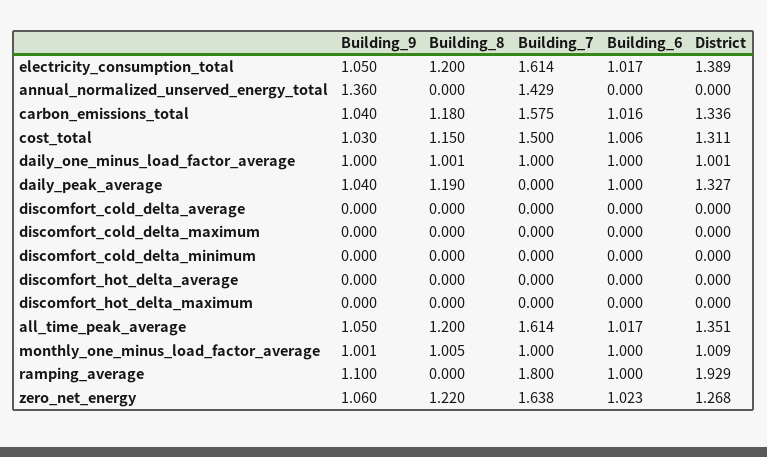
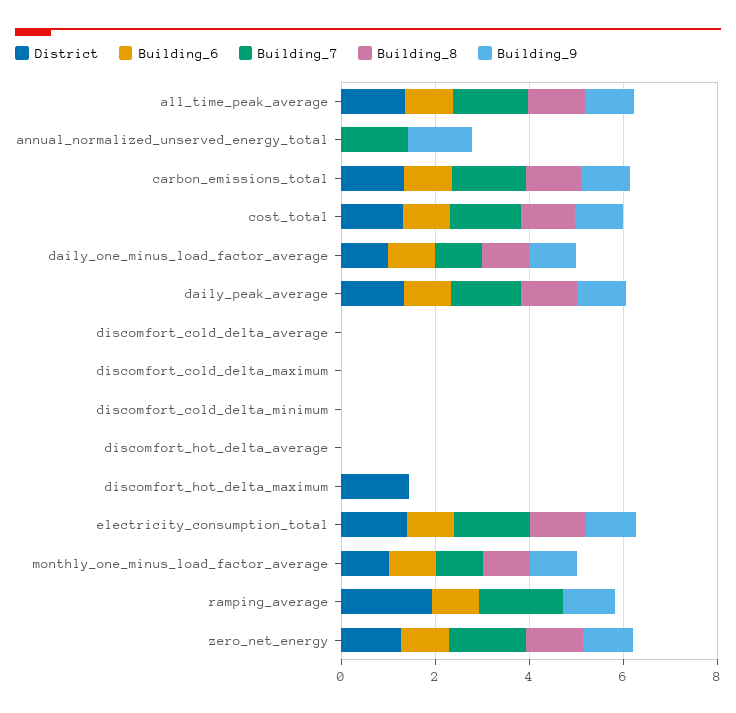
  {
    "Building_9": {
      "electricity_consumption_total": 1.05,
      "annual_normalized_unserved_energy_total": 1.36,
      "carbon_emissions_total": 1.04,
      "cost_total": 1.03,
      "daily_one_minus_load_factor_average": 1,
      "daily_peak_average": 1.04,
      "discomfort_cold_delta_average": 0,
      "discomfort_cold_delta_maximum": 0,
      "discomfort_cold_delta_minimum": 0,
      "discomfort_hot_delta_average": 0,
      "discomfort_hot_delta_maximum": 0,
      "all_time_peak_average": 1.05,
      "monthly_one_minus_load_factor_average": 1.001,
      "ramping_average": 1.1,
      "zero_net_energy": 1.06
    },
    "Building_8": {
      "electricity_consumption_total": 1.2,
      "annual_normalized_unserved_energy_total": 0,
      "carbon_emissions_total": 1.18,
      "cost_total": 1.15,
      "daily_one_minus_load_factor_average": 1.001,
      "daily_peak_average": 1.19,
      "discomfort_cold_delta_average": 0,
      "discomfort_cold_delta_maximum": 0,
      "discomfort_cold_delta_minimum": 0,
      "discomfort_hot_delta_average": 0,
      "discomfort_hot_delta_maximum": 0,
      "all_time_peak_average": 1.2,
      "monthly_one_minus_load_factor_average": 1.005,
      "ramping_average": 0,
      "zero_net_energy": 1.22
    },
    "Building_7": {
      "electricity_consumption_total": 1.614,
      "annual_normalized_unserved_energy_total": 1.429,
      "carbon_emissions_total": 1.575,
      "cost_total": 1.5,
      "daily_one_minus_load_factor_average": 1,
-     "daily_peak_average": 0,
+     "daily_peak_average": 1.5,
      "discomfort_cold_delta_average": 0,
      "discomfort_cold_delta_maximum": 0,
      "discomfort_cold_delta_minimum": 0,
      "discomfort_hot_delta_average": 0,
      "discomfort_hot_delta_maximum": 0,
      "all_time_peak_average": 1.614,
      "monthly_one_minus_load_factor_average": 1,
      "ramping_average": 1.8,
      "zero_net_energy": 1.638
    },
    "Building_6": {
      "electricity_consumption_total": 1.017,
      "annual_normalized_unserved_energy_total": 0,
      "carbon_emissions_total": 1.016,
      "cost_total": 1.006,
      "daily_one_minus_load_factor_average": 1,
      "daily_peak_average": 1,
      "discomfort_cold_delta_average": 0,
      "discomfort_cold_delta_maximum": 0,
      "discomfort_cold_delta_minimum": 0,
      "discomfort_hot_delta_average": 0,
      "discomfort_hot_delta_maximum": 0,
      "all_time_peak_average": 1.017,
      "monthly_one_minus_load_factor_average": 1,
      "ramping_average": 1,
      "zero_net_energy": 1.023
    },
    "District": {
      "electricity_consumption_total": 1.389,
      "annual_normalized_unserved_energy_total": 0,
      "carbon_emissions_total": 1.336,
      "cost_total": 1.311,
      "daily_one_minus_load_factor_average": 1.001,
      "daily_peak_average": 1.327,
      "discomfort_cold_delta_average": 0,
      "discomfort_cold_delta_maximum": 0,
      "discomfort_cold_delta_minimum": 0,
      "discomfort_hot_delta_average": 0,
-     "discomfort_hot_delta_maximum": 0,
+     "discomfort_hot_delta_maximum": 1.5,
      "all_time_peak_average": 1.351,
      "monthly_one_minus_load_factor_average": 1.009,
      "ramping_average": 1.929,
      "zero_net_energy": 1.268
    }
  }

